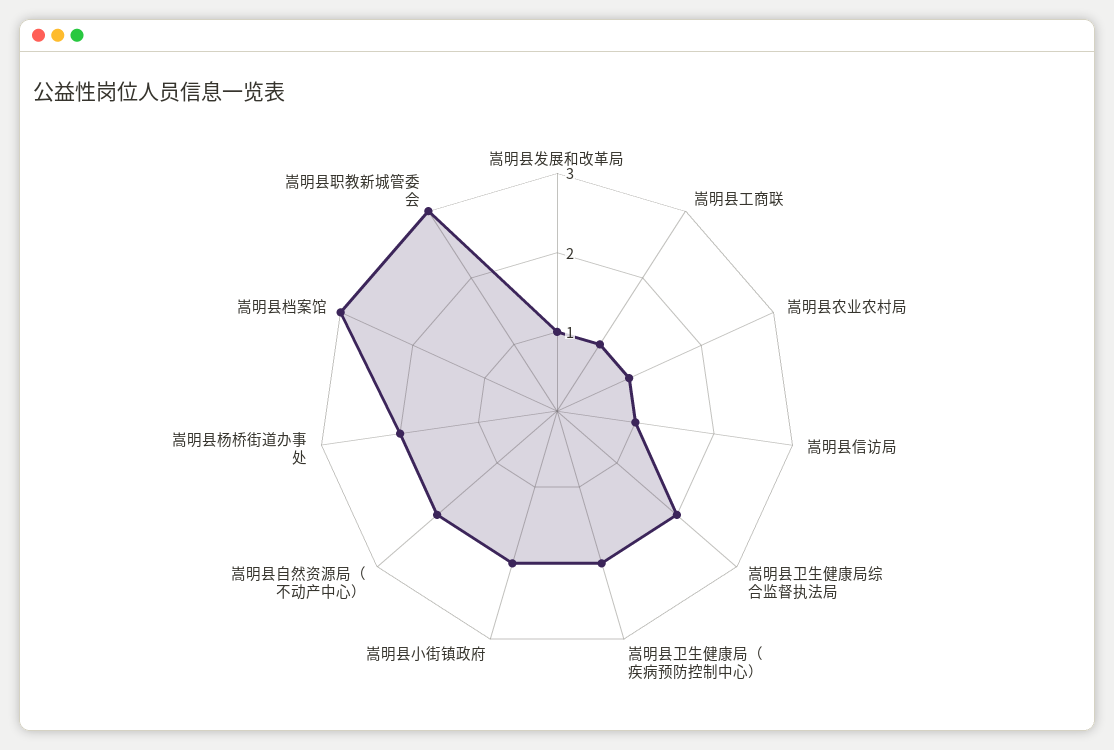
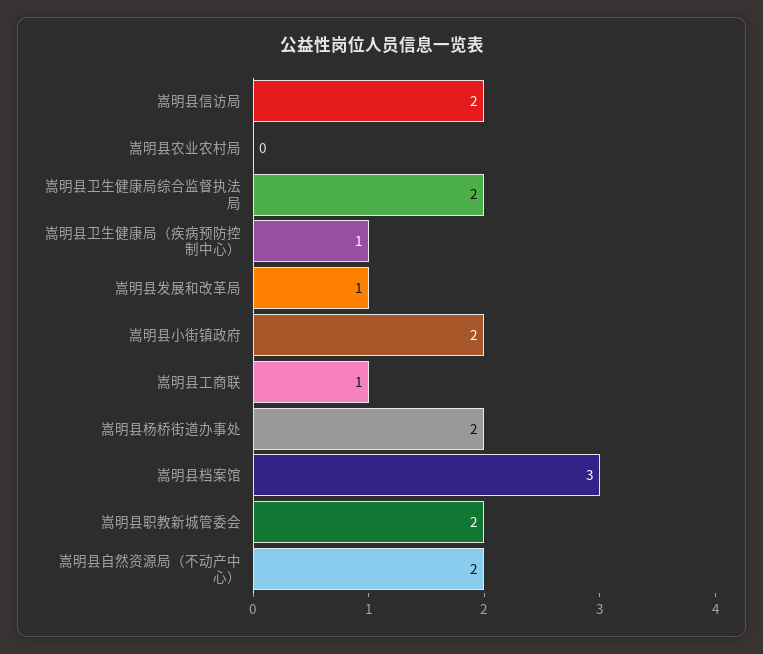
  {
    "嵩明县发展和改革局": 1,
    "嵩明县工商联": 1,
-   "嵩明县农业农村局": 1,
+   "嵩明县农业农村局": 0,
-   "嵩明县信访局": 1,
+   "嵩明县信访局": 2,
    "嵩明县卫生健康局综合监督执法局": 2,
-   "嵩明县卫生健康局（疾病预防控制中心）": 2,
+   "嵩明县卫生健康局（疾病预防控制中心）": 1,
    "嵩明县小街镇政府": 2,
    "嵩明县自然资源局（不动产中心）": 2,
    "嵩明县杨桥街道办事处": 2,
    "嵩明县档案馆": 3,
-   "嵩明县职教新城管委会": 3
+   "嵩明县职教新城管委会": 2
  }

